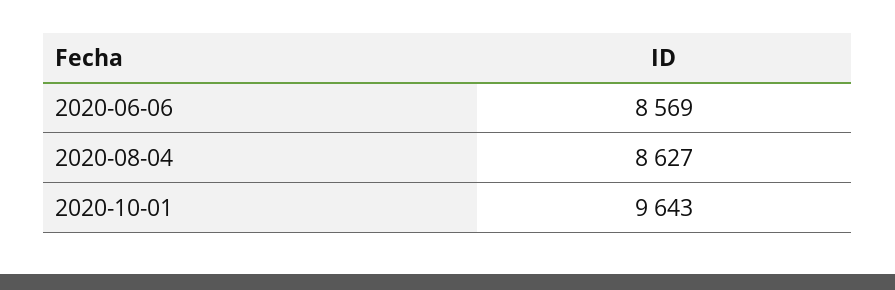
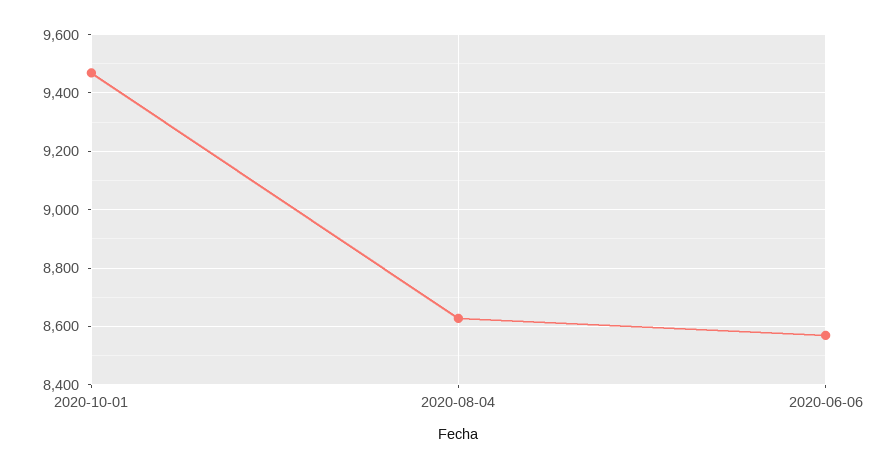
  {
    "2020-06-06": 8569,
    "2020-08-04": 8627,
-   "2020-10-01": 9643
+   "2020-10-01": 9475
  }

